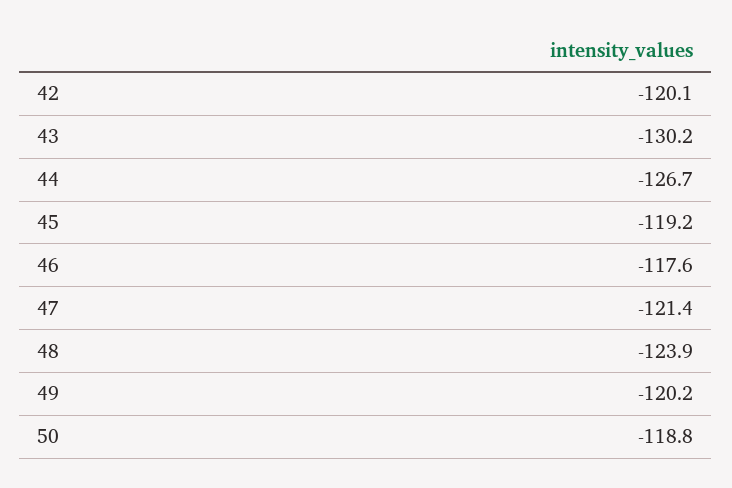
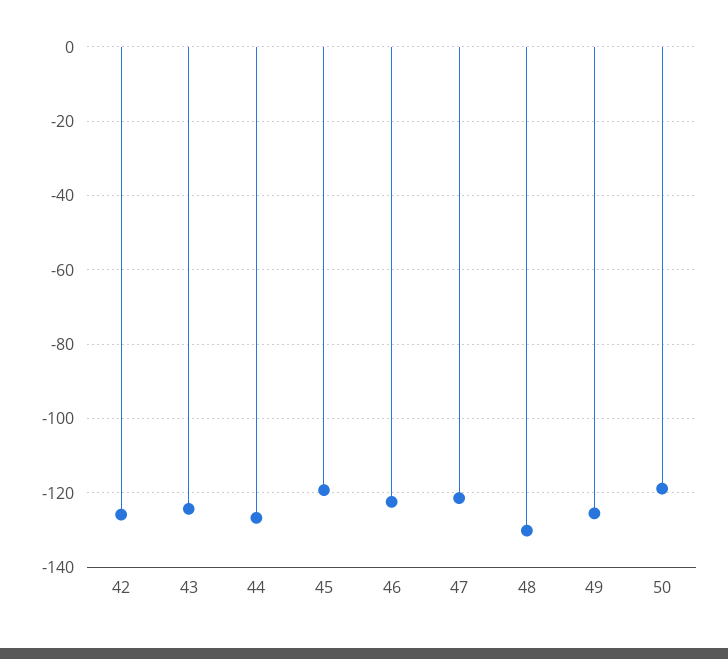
  {
-   "42": -120.1,
+   "42": -126,
-   "43": -130.2,
+   "43": -124,
    "44": -126.7,
    "45": -119.2,
-   "46": -117.6,
+   "46": -122,
    "47": -121.4,
-   "48": -123.9,
+   "48": -130,
-   "49": -120.2,
+   "49": -126,
    "50": -118.8
  }

